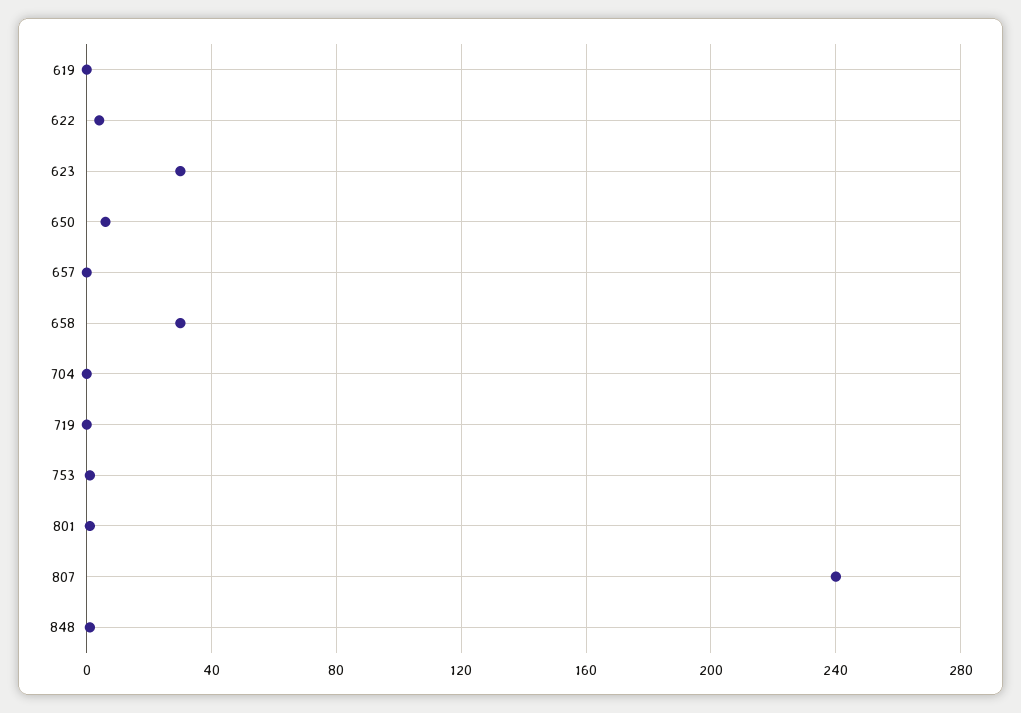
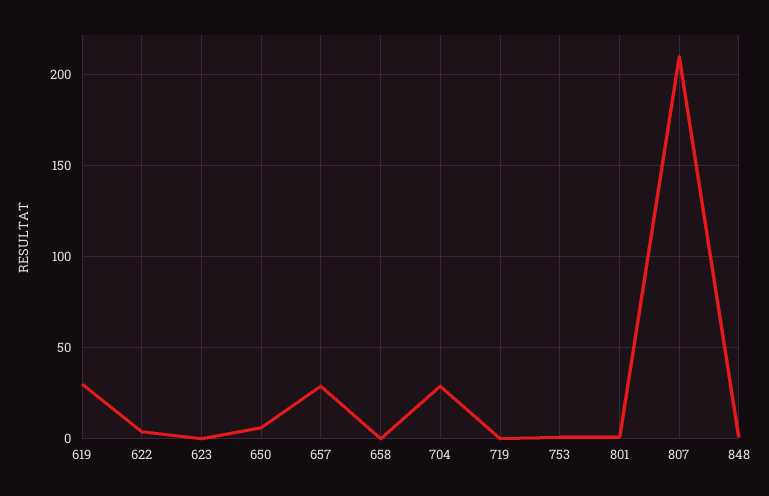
  {
-   "619": 0,
+   "619": 30,
    "622": 5,
-   "623": 30,
+   "623": 0,
    "650": 5,
-   "657": 0,
+   "657": 30,
-   "658": 30,
+   "658": 0,
-   "704": 0,
+   "704": 30,
    "719": 0,
    "753": 0,
    "801": 0,
-   "807": 240,
+   "807": 210,
    "848": 0
  }

